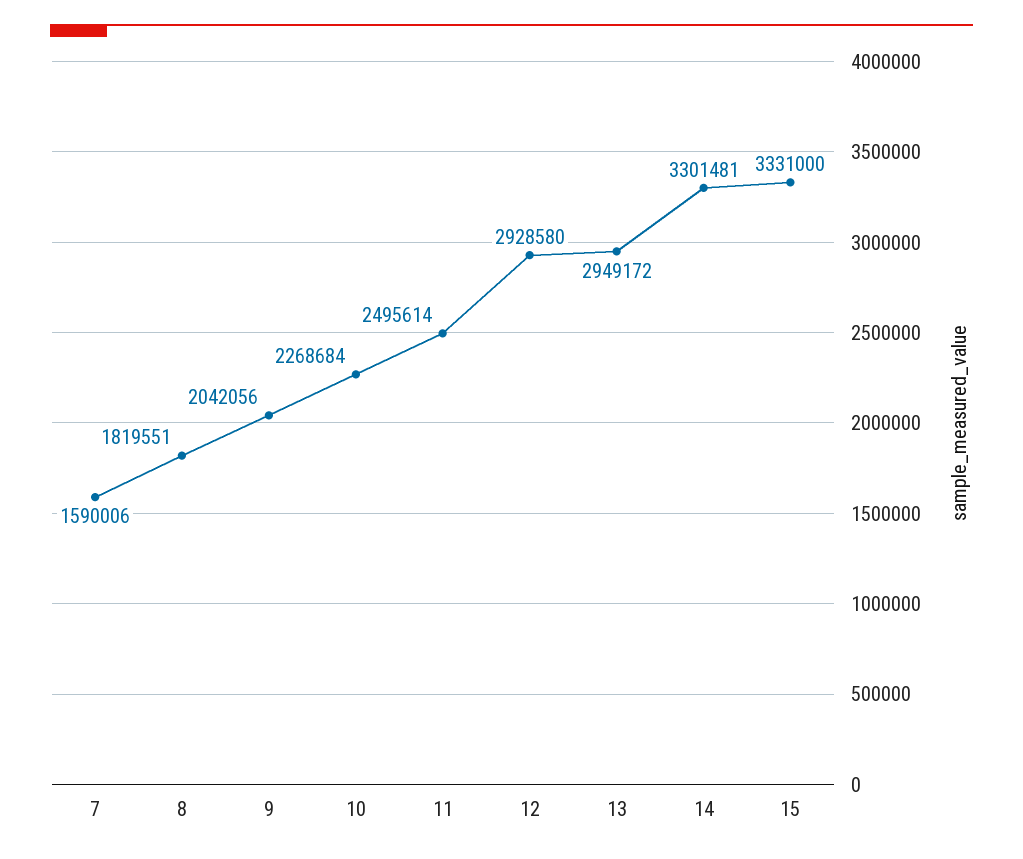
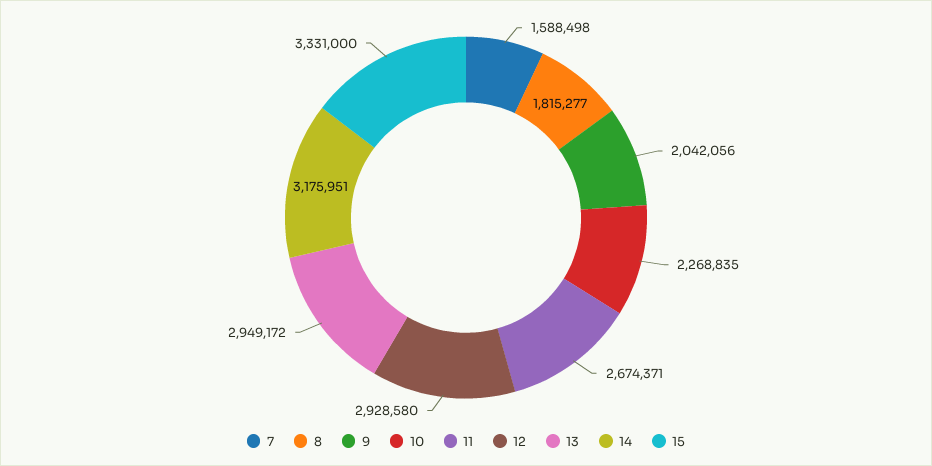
  {
-   "7": 1590006,
+   "7": 1588498,
-   "8": 1819551,
+   "8": 1815277,
    "9": 2042056,
-   "10": 2268684,
+   "10": 2268835,
-   "11": 2495614,
+   "11": 2674371,
    "12": 2928580,
    "13": 2949172,
-   "14": 3301481,
+   "14": 3175951,
    "15": 3331000
  }

